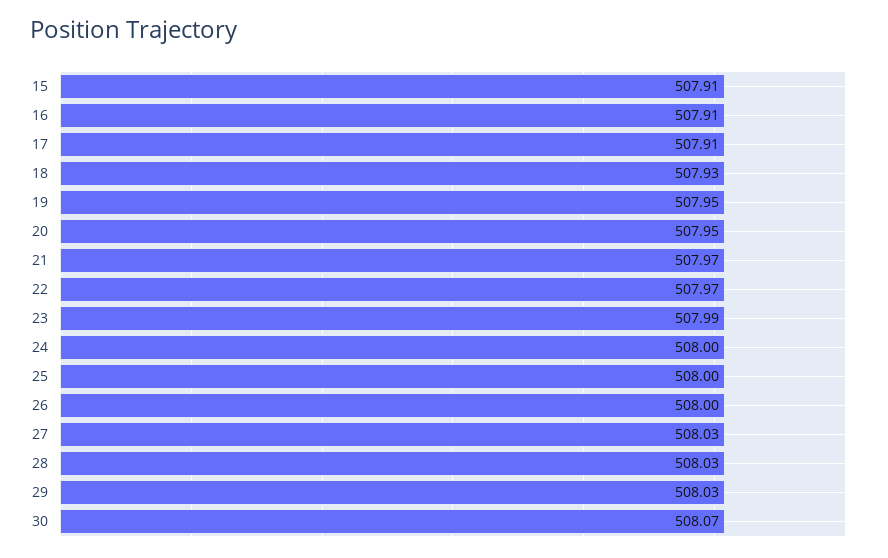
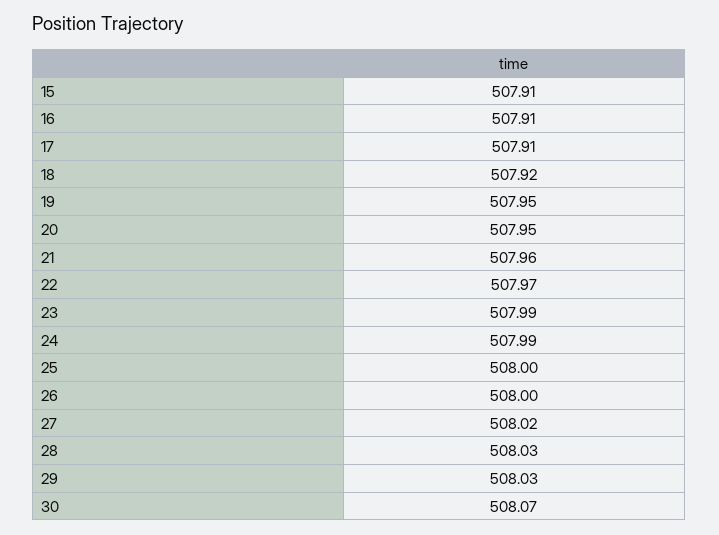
  {
    "15": 507.91,
    "16": 507.91,
    "17": 507.91,
-   "18": 507.93,
+   "18": 507.92,
    "19": 507.95,
    "20": 507.95,
-   "21": 507.97,
+   "21": 507.96,
    "22": 507.97,
    "23": 507.99,
-   "24": 508,
+   "24": 507.99,
    "25": 508,
    "26": 508,
-   "27": 508.03,
+   "27": 508.02,
    "28": 508.03,
    "29": 508.03,
    "30": 508.07
  }

